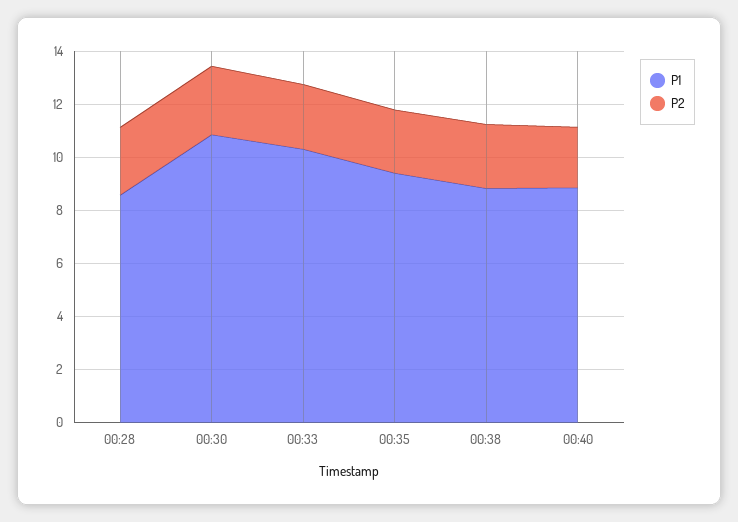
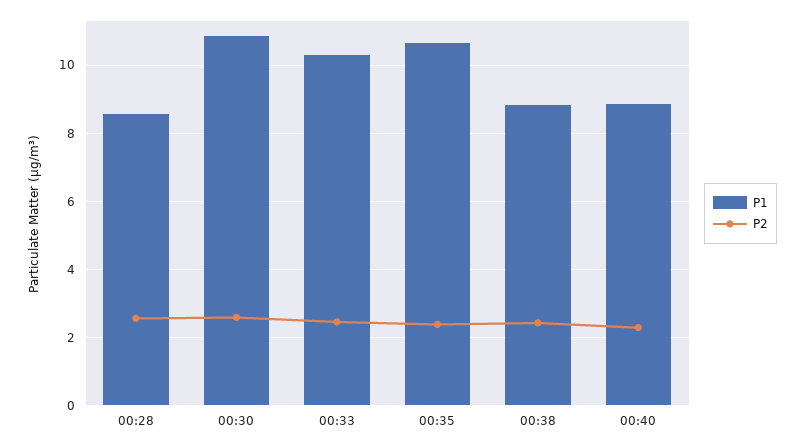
  {
    "P1": {
      "00:28": 8.6,
      "00:30": 10.8,
      "00:33": 10.4,
-     "00:35": 9.5,
+     "00:35": 10.6,
      "00:38": 8.8,
      "00:40": 8.8
    },
    "P2": {
      "00:28": 2.6,
      "00:30": 2.6,
      "00:33": 2.4,
      "00:35": 2.4,
      "00:38": 2.4,
      "00:40": 2.2
    }
  }

